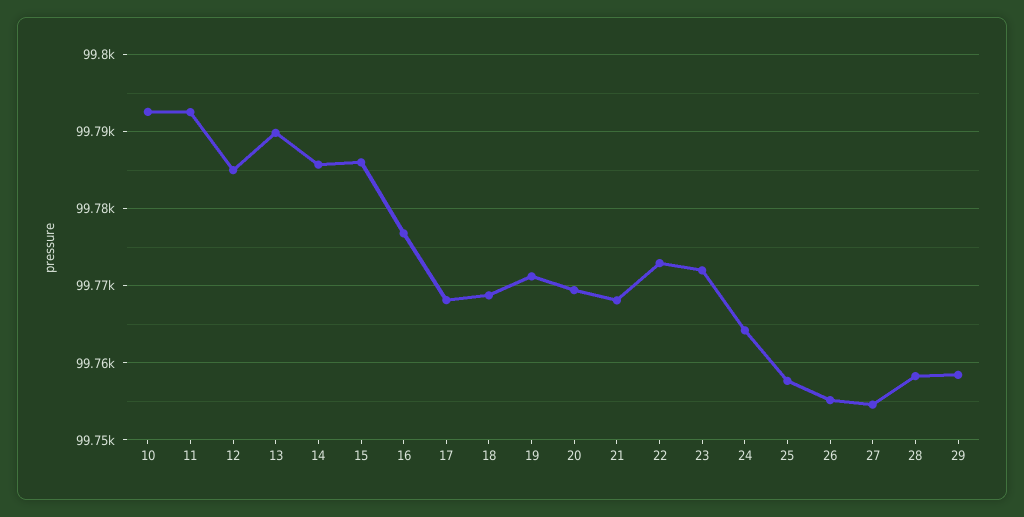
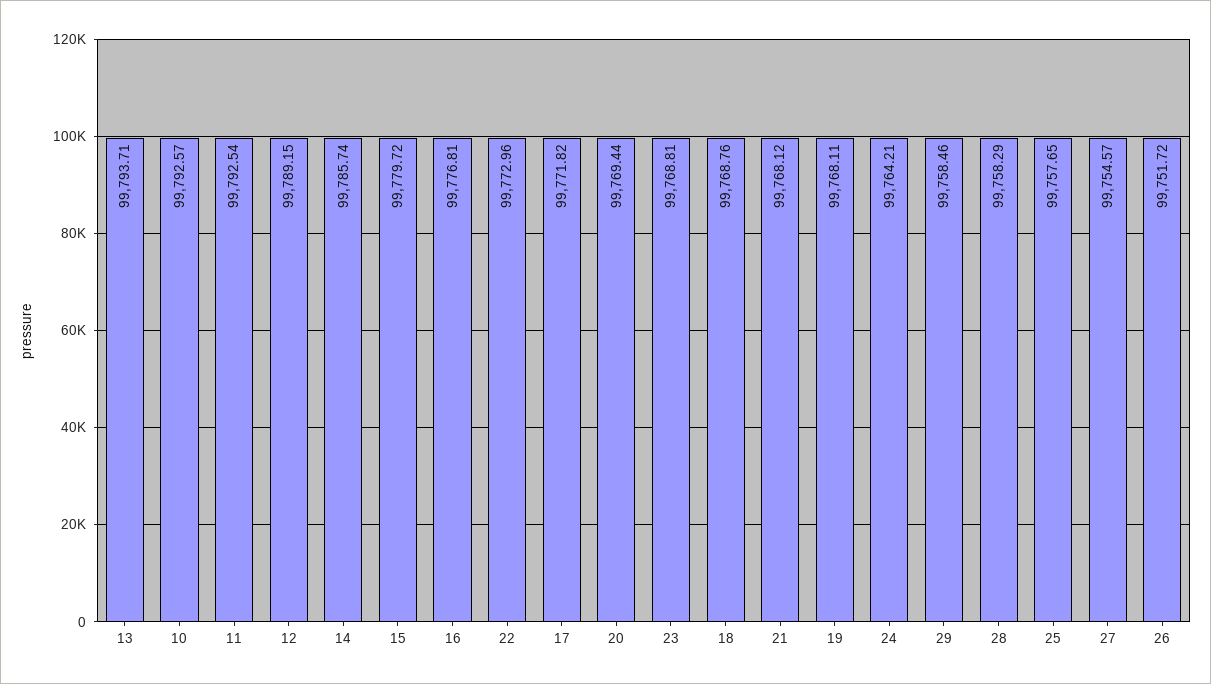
  {
    "10": 99792.57,
    "11": 99792.54,
-   "12": 99785,
+   "12": 99789.15,
-   "13": 99790,
+   "13": 99793.71,
    "14": 99785.74,
-   "15": 99786,
+   "15": 99779.72,
    "16": 99776.81,
-   "17": 99768,
+   "17": 99771.82,
    "18": 99768.76,
-   "19": 99771,
+   "19": 99768.11,
    "20": 99769.44,
    "21": 99768.12,
    "22": 99772.96,
-   "23": 99772,
+   "23": 99768.81,
    "24": 99764.21,
    "25": 99757.65,
-   "26": 99755,
+   "26": 99751.72,
    "27": 99754.57,
    "28": 99758.29,
    "29": 99758.46
  }

